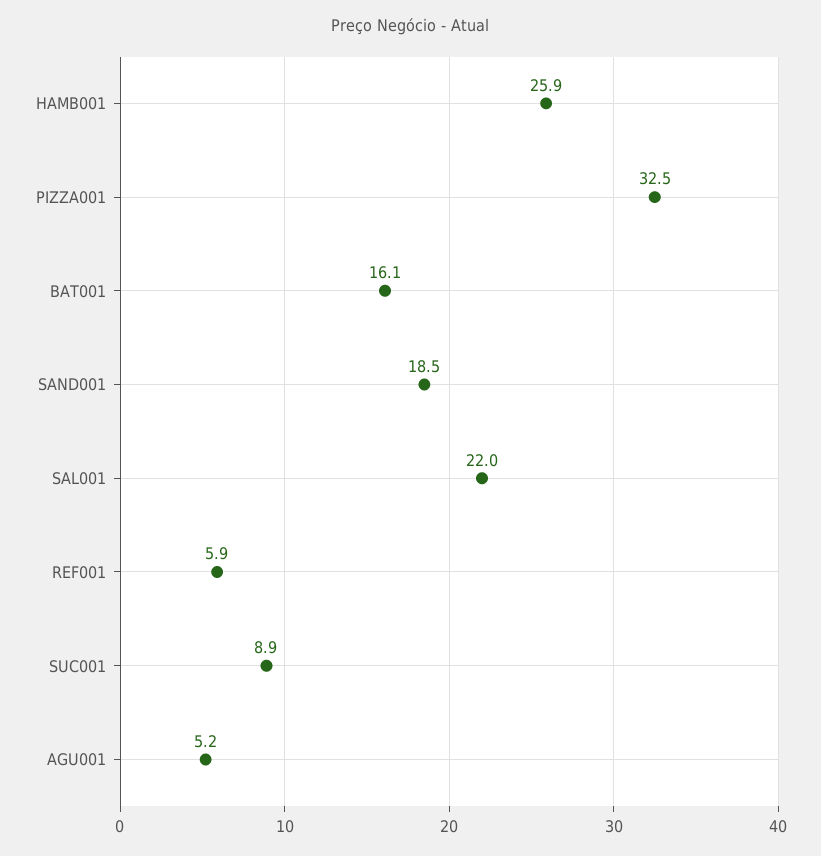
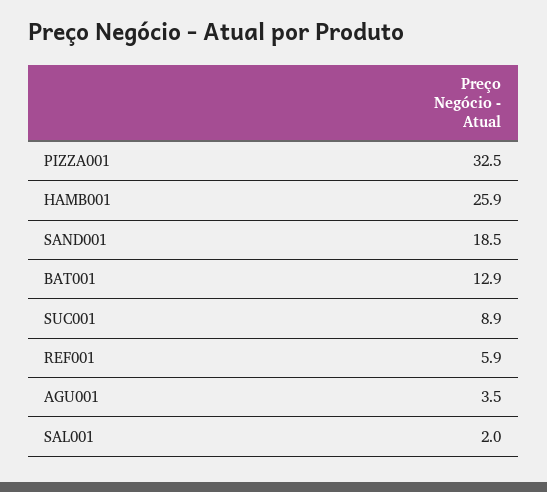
  {
    "HAMB001": 25.9,
    "PIZZA001": 32.5,
-   "BAT001": 16.1,
+   "BAT001": 12.9,
    "SAND001": 18.5,
-   "SAL001": 22,
+   "SAL001": 2,
    "REF001": 5.9,
    "SUC001": 8.9,
-   "AGU001": 5.2
+   "AGU001": 3.5
  }

